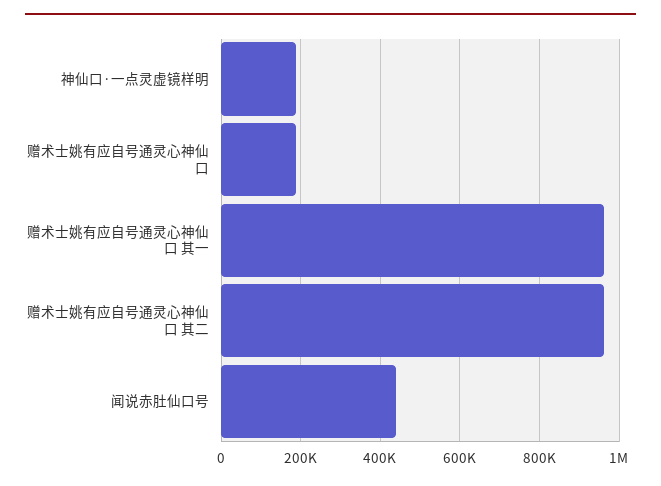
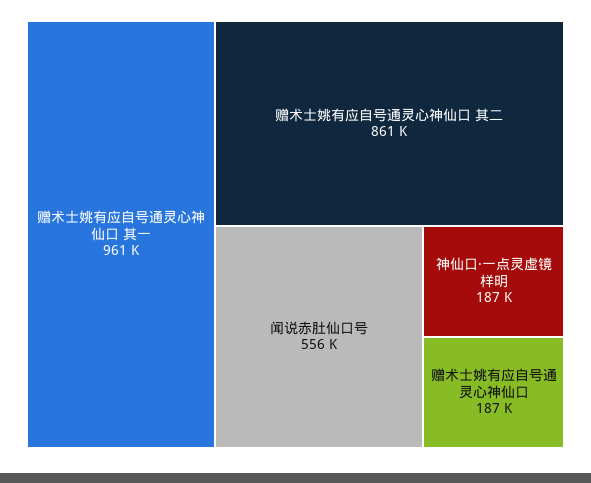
  {
    "神仙口·一点灵虚镜样明": 187000,
    "赠术士姚有应自号通灵心神仙口": 187000,
    "赠术士姚有应自号通灵心神仙口 其一": 961000,
-   "赠术士姚有应自号通灵心神仙口 其二": 960000,
+   "赠术士姚有应自号通灵心神仙口 其二": 861000,
-   "闻说赤肚仙口号": 440000
+   "闻说赤肚仙口号": 556000
  }

